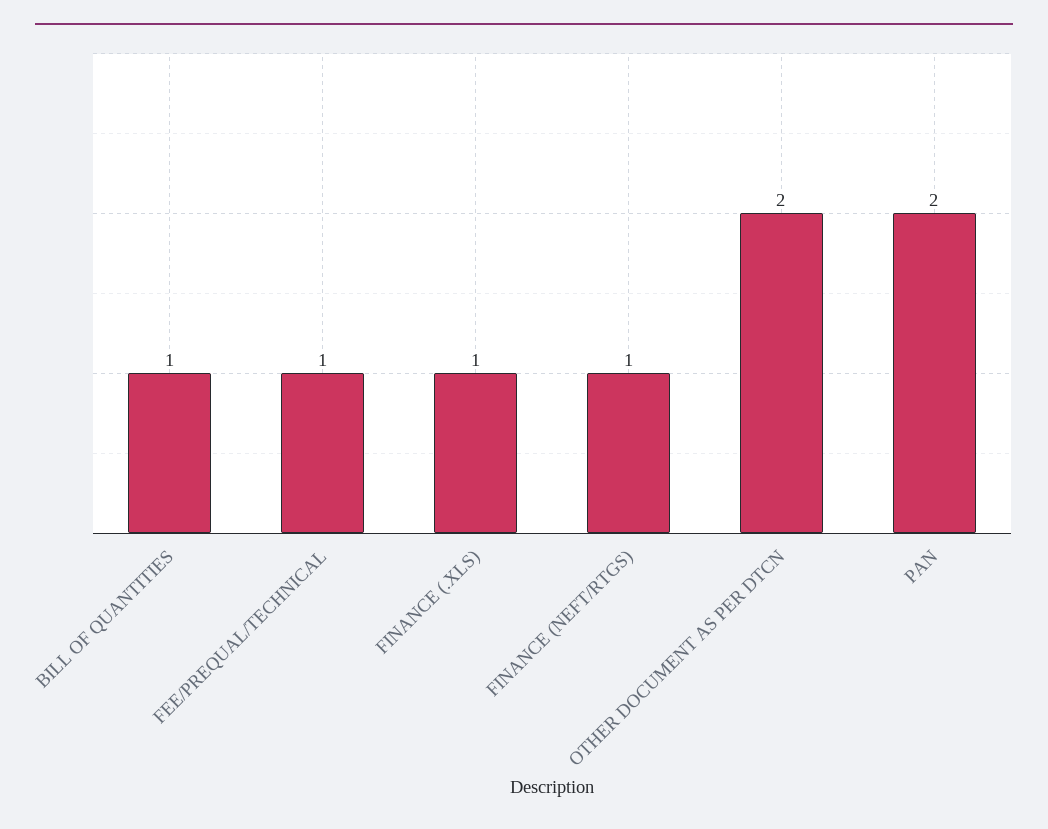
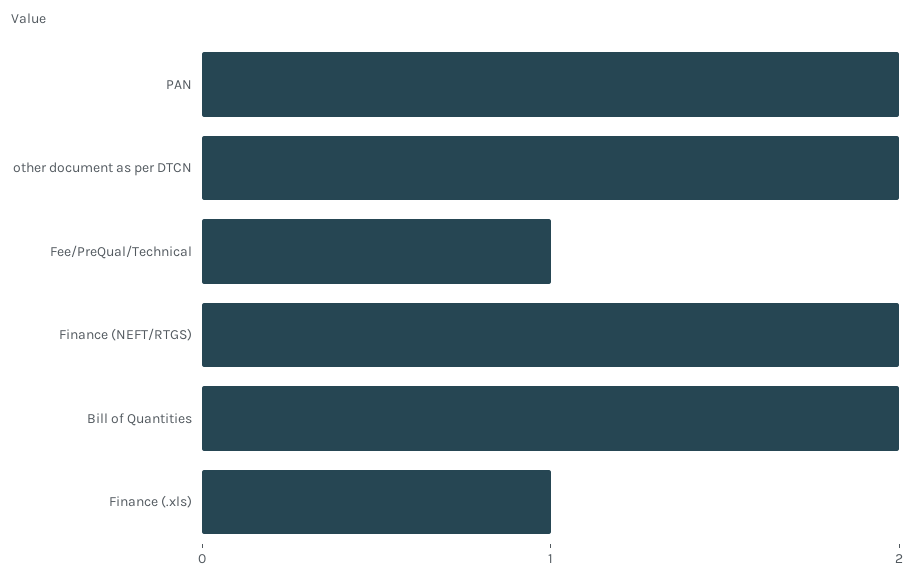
  {
-   "BILL OF QUANTITIES": 1,
+   "BILL OF QUANTITIES": 2,
    "FEE/PREQUAL/TECHNICAL": 1,
    "FINANCE (.XLS)": 1,
-   "FINANCE (NEFT/RTGS)": 1,
+   "FINANCE (NEFT/RTGS)": 2,
    "OTHER DOCUMENT AS PER DTCN": 2,
    "PAN": 2
  }

